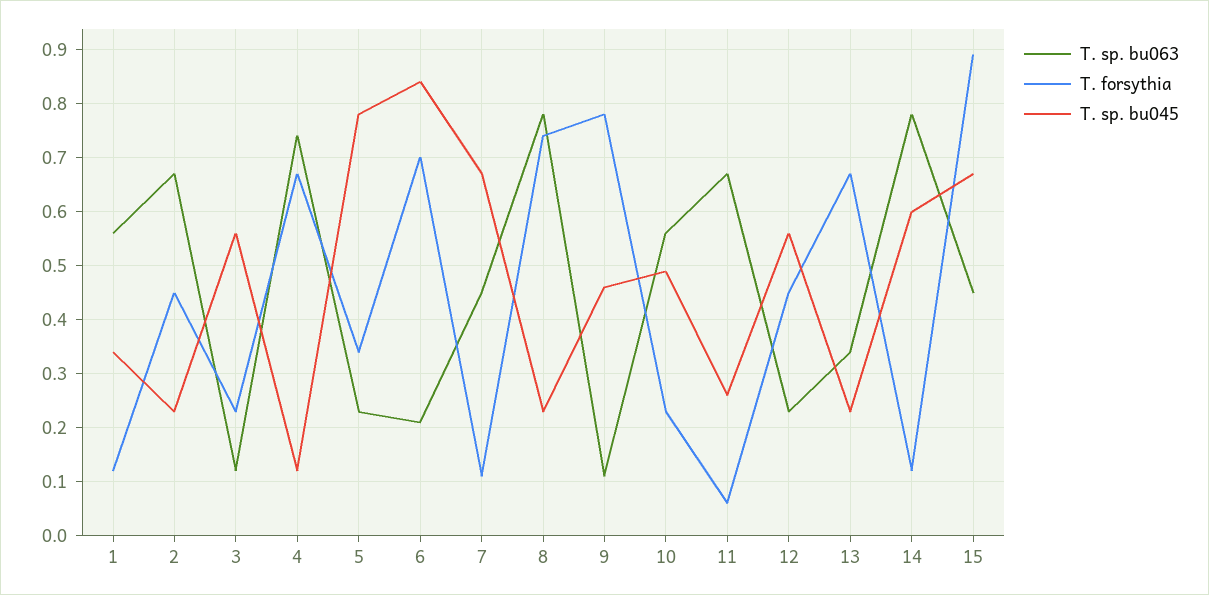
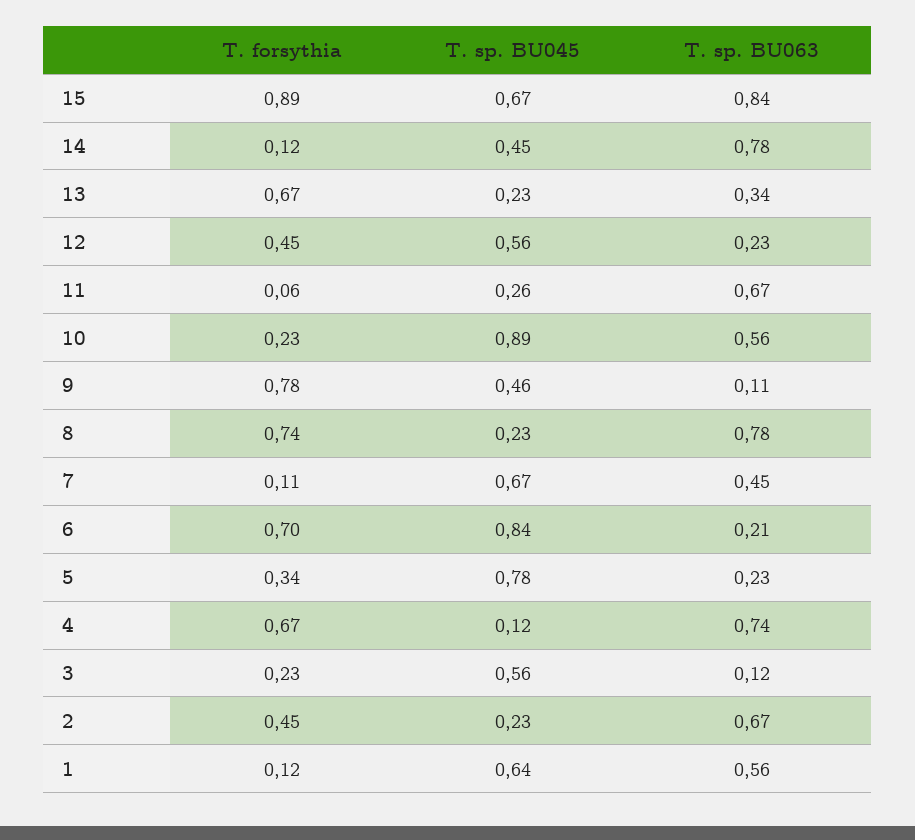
  {
    "T. sp. bu063": {
      "1": 0.56,
      "2": 0.67,
      "3": 0.12,
      "4": 0.74,
      "5": 0.23,
      "6": 0.21,
      "7": 0.45,
      "8": 0.78,
      "9": 0.11,
      "10": 0.56,
      "11": 0.67,
      "12": 0.23,
      "13": 0.34,
      "14": 0.78,
-     "15": 0.45
+     "15": 0.84
    },
    "T. forsythia": {
      "1": 0.12,
      "2": 0.45,
      "3": 0.23,
      "4": 0.67,
      "5": 0.34,
      "6": 0.7,
      "7": 0.11,
      "8": 0.74,
      "9": 0.78,
      "10": 0.23,
      "11": 0.06,
      "12": 0.45,
      "13": 0.67,
      "14": 0.12,
      "15": 0.89
    },
    "T. sp. bu045": {
-     "1": 0.35,
+     "1": 0.64,
      "2": 0.23,
      "3": 0.56,
      "4": 0.12,
      "5": 0.78,
      "6": 0.84,
      "7": 0.67,
      "8": 0.23,
      "9": 0.46,
-     "10": 0.5,
+     "10": 0.89,
      "11": 0.26,
      "12": 0.56,
      "13": 0.23,
-     "14": 0.6,
+     "14": 0.45,
      "15": 0.67
    }
  }

